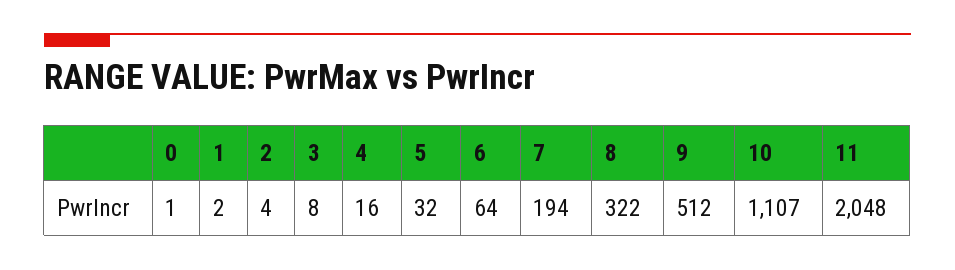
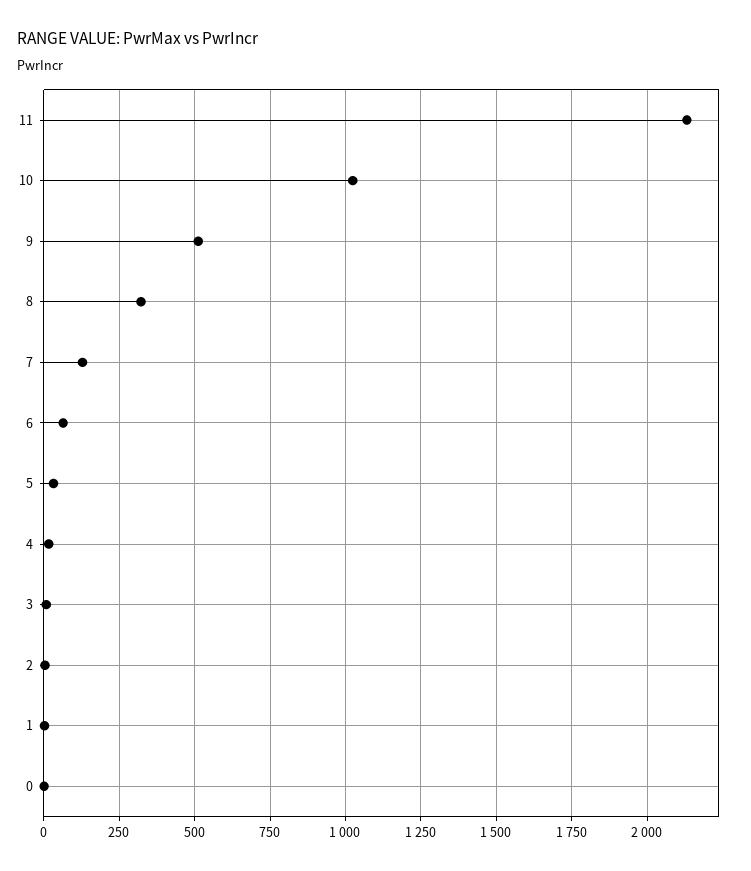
  {
    "0": 1,
    "1": 2,
    "2": 4,
    "3": 8,
    "4": 16,
    "5": 32,
    "6": 64,
-   "7": 194,
+   "7": 125,
    "8": 322,
    "9": 512,
-   "10": 1107,
+   "10": 1025,
-   "11": 2048
+   "11": 2125
  }

